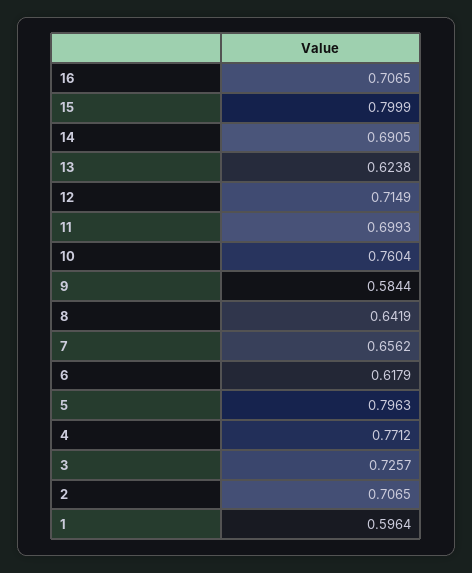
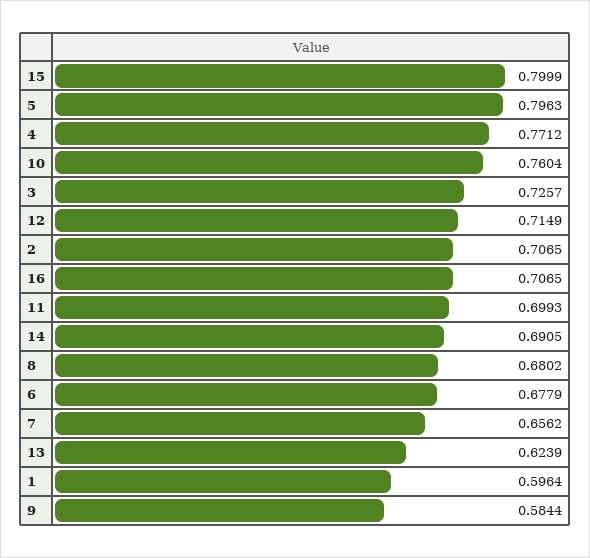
  {
    "16": 0.7065,
    "15": 0.7999,
    "14": 0.6905,
-   "13": 0.6238,
+   "13": 0.6239,
    "12": 0.7149,
    "11": 0.6993,
    "10": 0.7604,
    "9": 0.5844,
-   "8": 0.6419,
+   "8": 0.6802,
    "7": 0.6562,
-   "6": 0.6179,
+   "6": 0.6779,
    "5": 0.7963,
    "4": 0.7712,
    "3": 0.7257,
    "2": 0.7065,
    "1": 0.5964
  }

